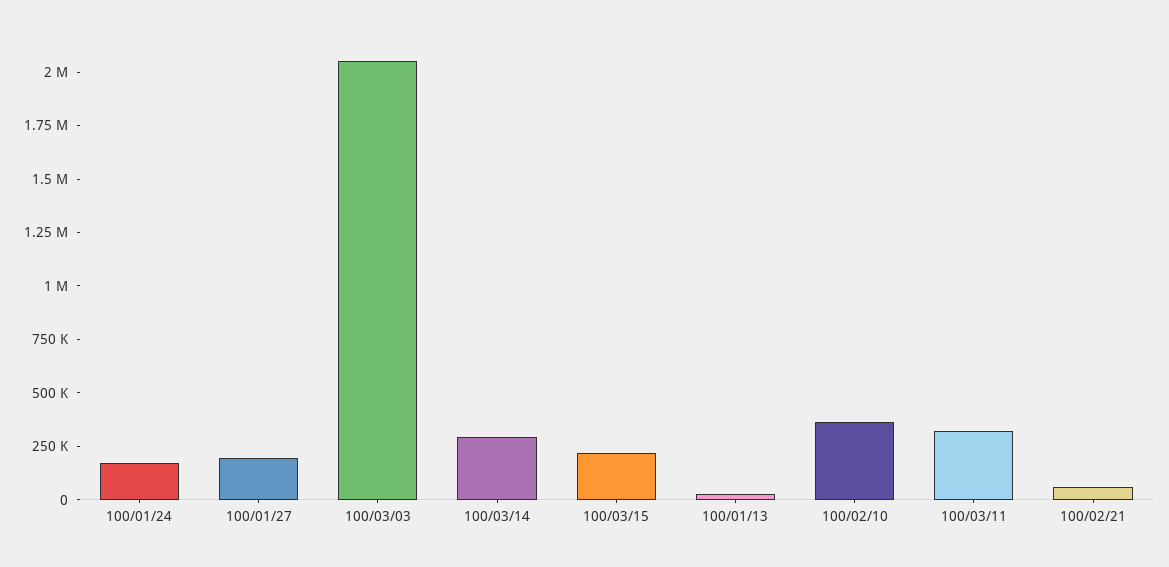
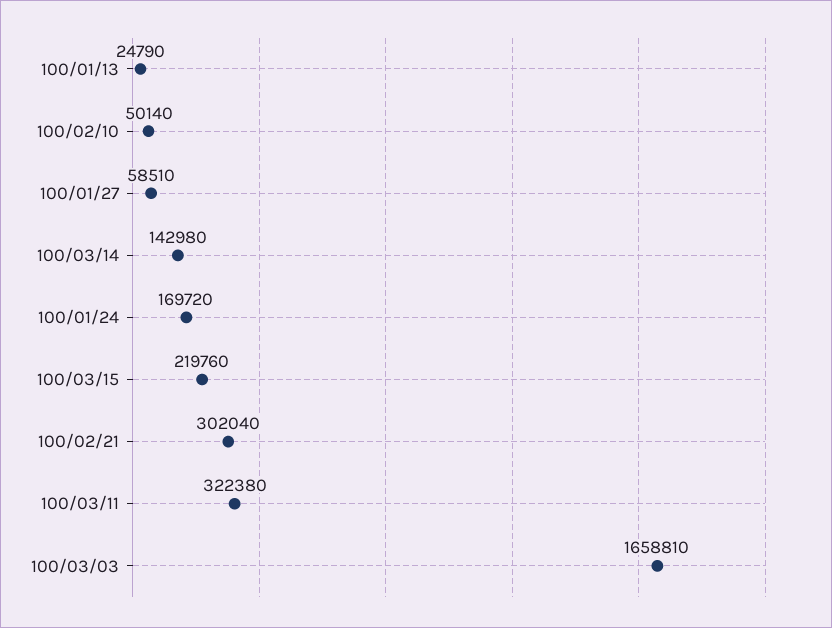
  {
    "100/01/24": 169720,
-   "100/01/27": 200000,
+   "100/01/27": 58510,
-   "100/03/03": 2050000,
+   "100/03/03": 1658810,
-   "100/03/14": 300000,
+   "100/03/14": 142980,
    "100/03/15": 219760,
    "100/01/13": 24790,
-   "100/02/10": 350000,
+   "100/02/10": 50140,
    "100/03/11": 322380,
-   "100/02/21": 50000
+   "100/02/21": 302040
  }

